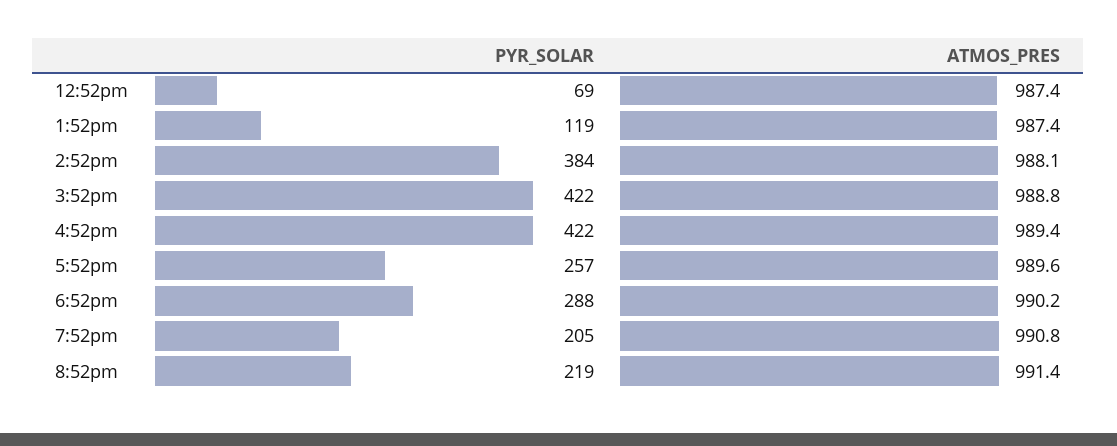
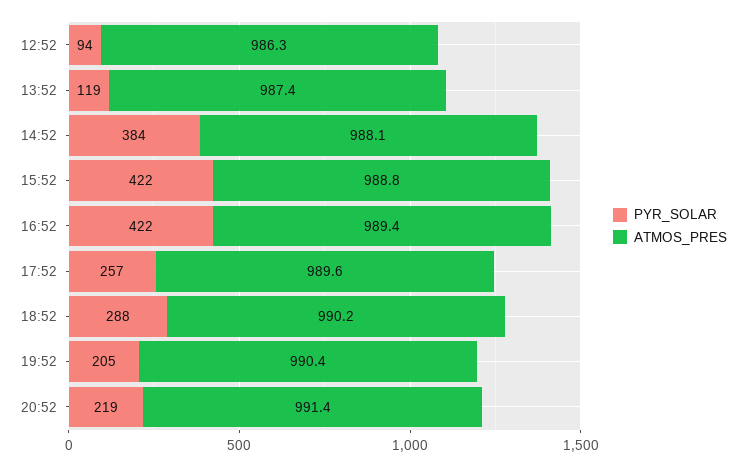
  {
    "PYR_SOLAR": {
-     "12:52pm": 69,
+     "12:52pm": 94,
      "1:52pm": 119,
      "2:52pm": 384,
      "3:52pm": 422,
      "4:52pm": 422,
      "5:52pm": 257,
      "6:52pm": 288,
      "7:52pm": 205,
      "8:52pm": 219
    },
    "ATMOS_PRES": {
-     "12:52pm": 987.4,
+     "12:52pm": 986.3,
      "1:52pm": 987.4,
      "2:52pm": 988.1,
      "3:52pm": 988.8,
      "4:52pm": 989.4,
      "5:52pm": 989.6,
      "6:52pm": 990.2,
-     "7:52pm": 990.8,
+     "7:52pm": 990.4,
      "8:52pm": 991.4
    }
  }

